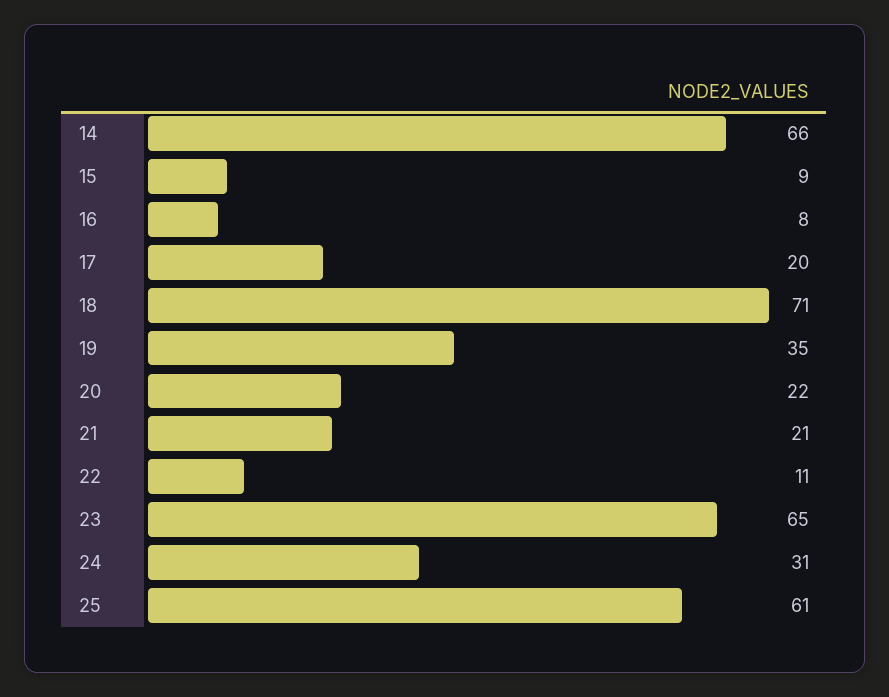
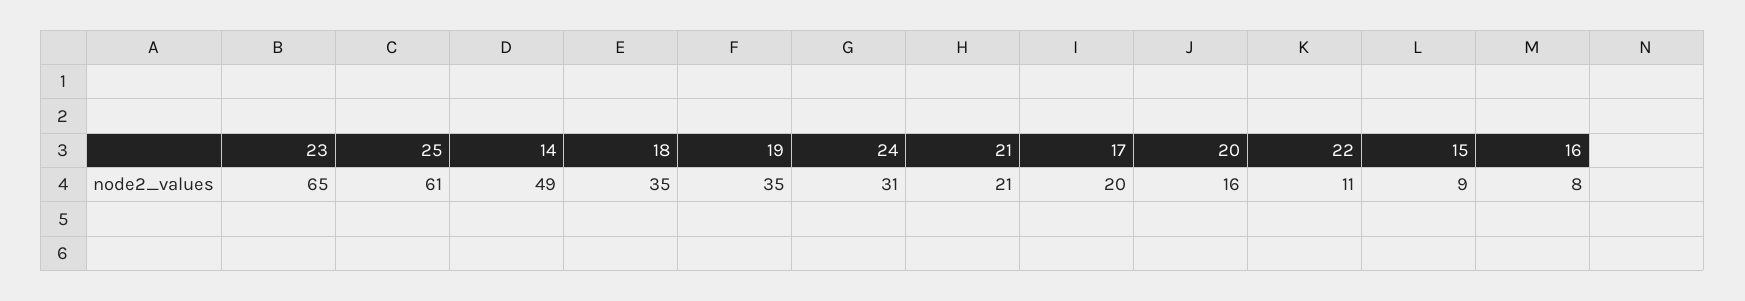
  {
-   "14": 66,
+   "14": 49,
    "15": 9,
    "16": 8,
    "17": 20,
-   "18": 71,
+   "18": 35,
    "19": 35,
-   "20": 22,
+   "20": 16,
    "21": 21,
    "22": 11,
    "23": 65,
    "24": 31,
    "25": 61
  }

